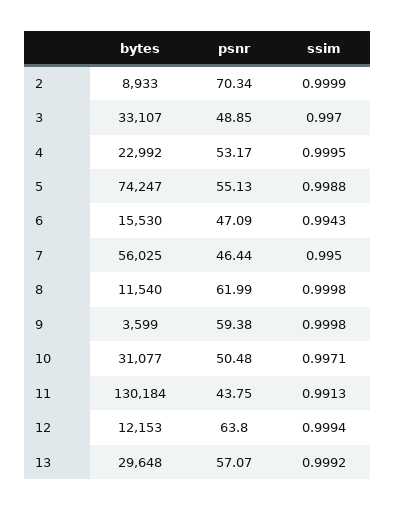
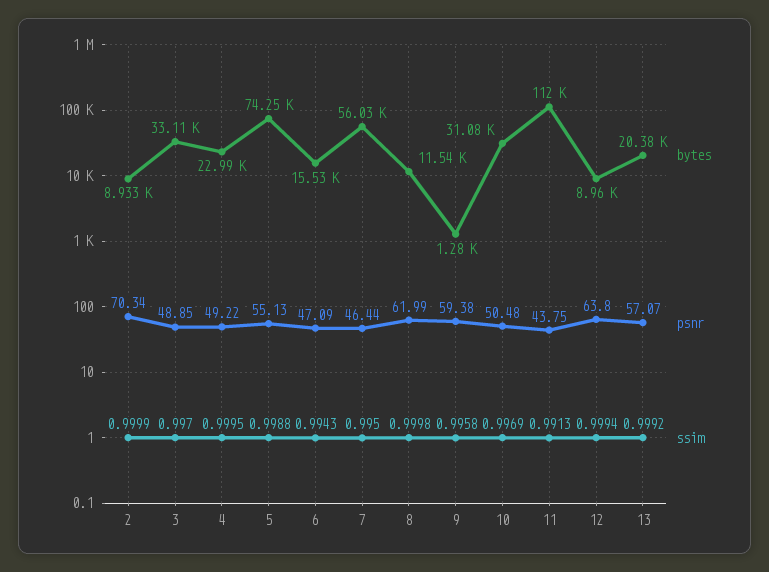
  {
    "bytes": {
      "2": 8933,
      "3": 33107,
      "4": 22992,
      "5": 74247,
      "6": 15530,
      "7": 56025,
      "8": 11540,
-     "9": 3599,
+     "9": 1280,
      "10": 31077,
-     "11": 130184,
+     "11": 112000,
-     "12": 12153,
+     "12": 8960,
-     "13": 29648
+     "13": 20380
    },
    "psnr": {
      "2": 70.34,
      "3": 48.85,
-     "4": 53.17,
+     "4": 49.22,
      "5": 55.13,
      "6": 47.09,
      "7": 46.44,
      "8": 61.99,
      "9": 59.38,
      "10": 50.48,
      "11": 43.75,
      "12": 63.8,
      "13": 57.07
    },
    "ssim": {
      "2": 0.9999,
      "3": 0.997,
      "4": 0.9995,
      "5": 0.9988,
      "6": 0.9943,
      "7": 0.995,
      "8": 0.9998,
-     "9": 0.9998,
+     "9": 0.9958,
-     "10": 0.9971,
+     "10": 0.9969,
      "11": 0.9913,
      "12": 0.9994,
      "13": 0.9992
    }
  }

